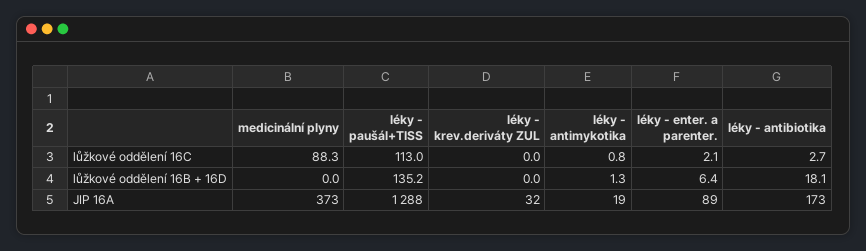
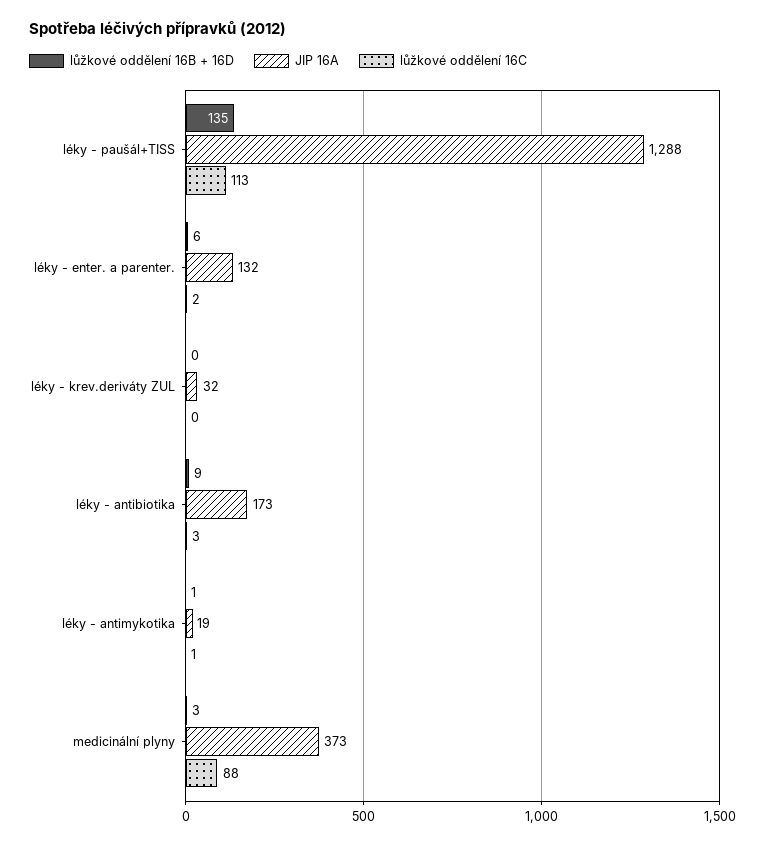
  {
    "lůžkové oddělení 16C": {
      "medicinální plyny": 88.3,
      "léky - paušál+TISS": 113,
      "léky - krev.deriváty ZUL": 0,
      "léky - antimykotika": 0.8,
      "léky - enter. a parenter.": 2.1,
      "léky - antibiotika": 2.7
    },
    "lůžkové oddělení 16B + 16D": {
-     "medicinální plyny": 0,
+     "medicinální plyny": 3,
      "léky - paušál+TISS": 135.2,
      "léky - krev.deriváty ZUL": 0,
      "léky - antimykotika": 1.3,
      "léky - enter. a parenter.": 6.4,
-     "léky - antibiotika": 18.1
+     "léky - antibiotika": 9
    },
    "JIP 16A": {
      "medicinální plyny": 373,
      "léky - paušál+TISS": 1288,
      "léky - krev.deriváty ZUL": 32,
      "léky - antimykotika": 19,
-     "léky - enter. a parenter.": 89,
+     "léky - enter. a parenter.": 132,
      "léky - antibiotika": 173
    }
  }

